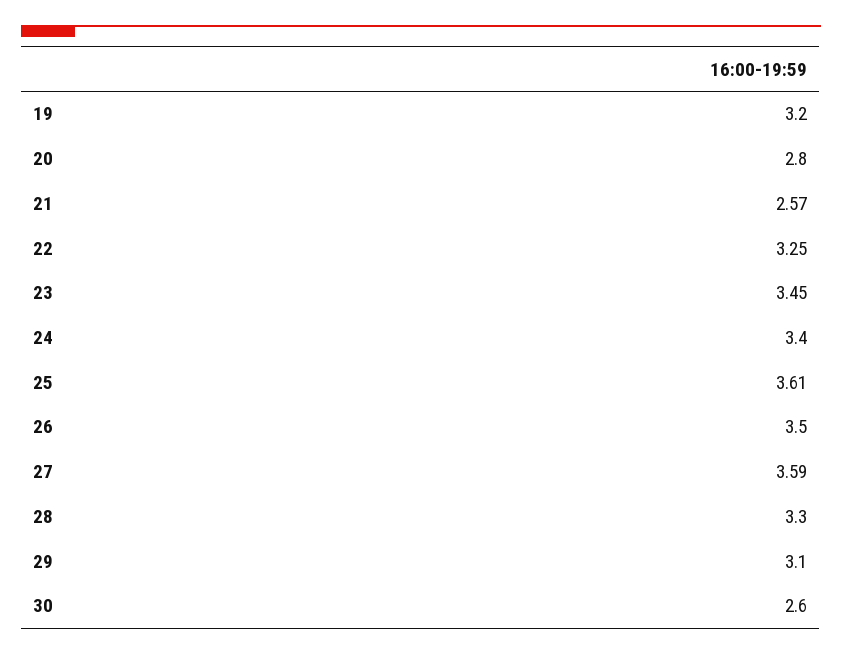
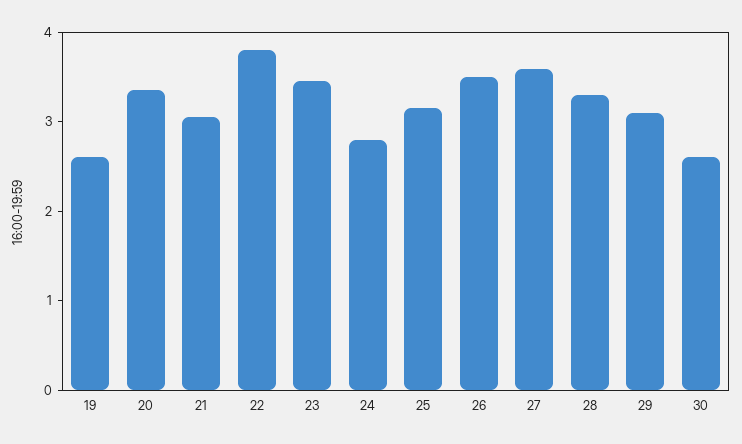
  {
-   "19": 3.2,
+   "19": 2.6,
-   "20": 2.8,
+   "20": 3.4,
-   "21": 2.57,
+   "21": 3,
-   "22": 3.25,
+   "22": 3.8,
    "23": 3.45,
-   "24": 3.4,
+   "24": 2.8,
-   "25": 3.61,
+   "25": 3.2,
    "26": 3.5,
    "27": 3.59,
    "28": 3.3,
    "29": 3.1,
    "30": 2.6
  }

